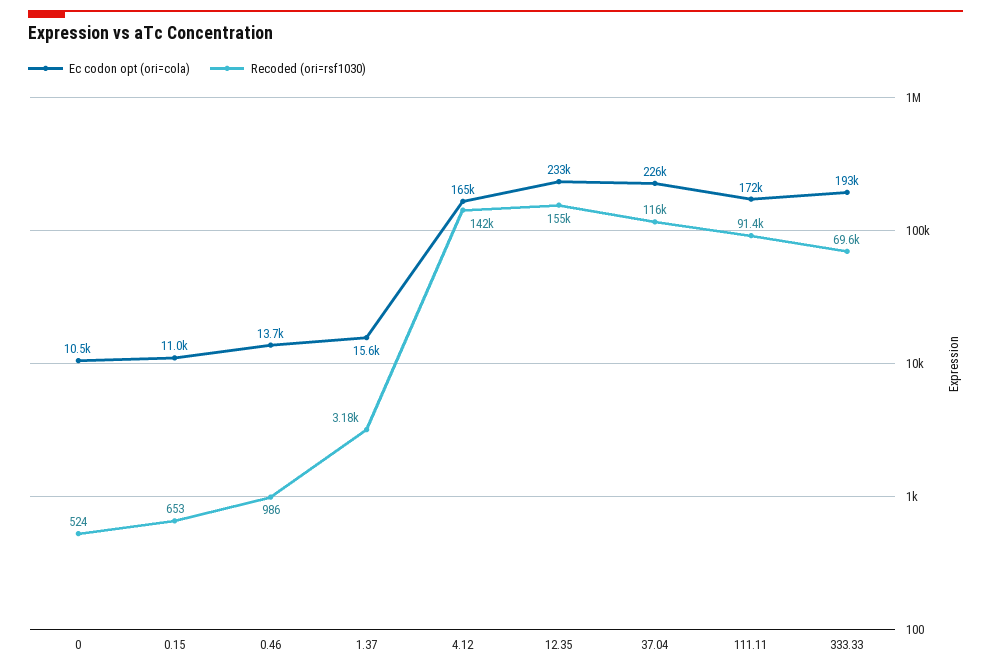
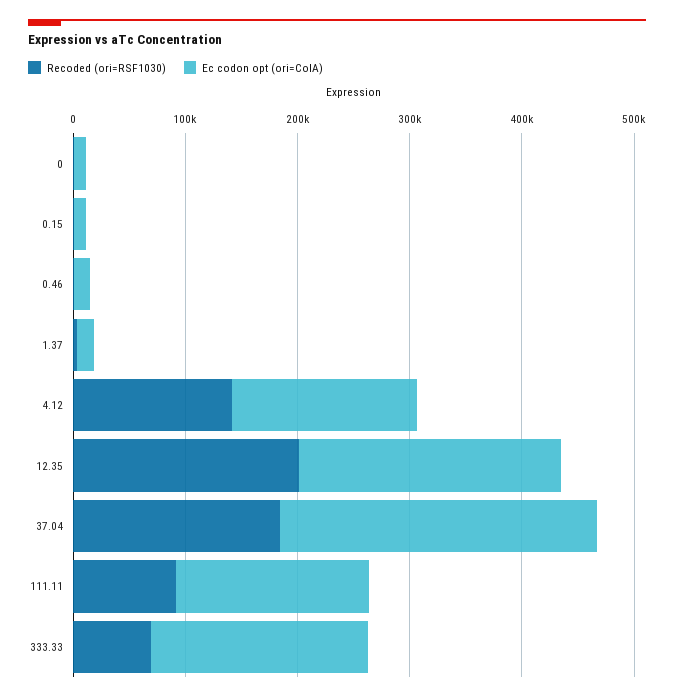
  {
    "Ec codon opt (ori=cola)": {
      "0": 10500,
      "0.15": 11000,
      "0.46": 13700,
      "1.37": 15600,
      "4.12": 165000,
      "12.35": 233000,
-     "37.04": 226000,
+     "37.04": 280000,
      "111.11": 172000,
      "333.33": 193000
    },
    "Recoded (ori=rsf1030)": {
      "0": 524,
      "0.15": 653,
      "0.46": 986,
      "1.37": 3180,
      "4.12": 142000,
-     "12.35": 155000,
+     "12.35": 200000,
-     "37.04": 116000,
+     "37.04": 180000,
      "111.11": 91400,
      "333.33": 69600
    }
  }

